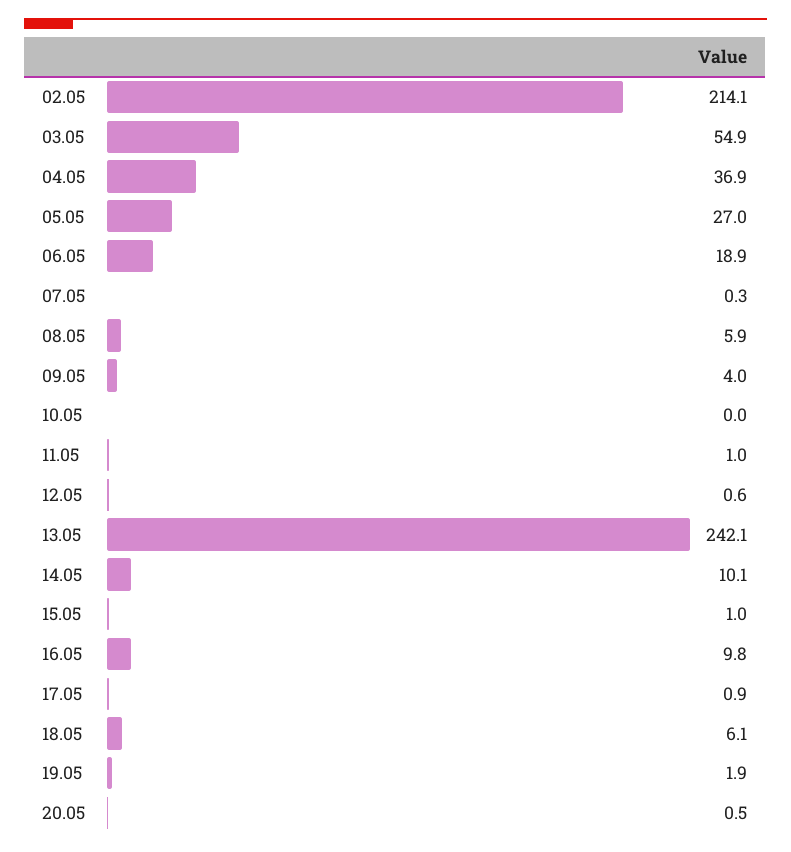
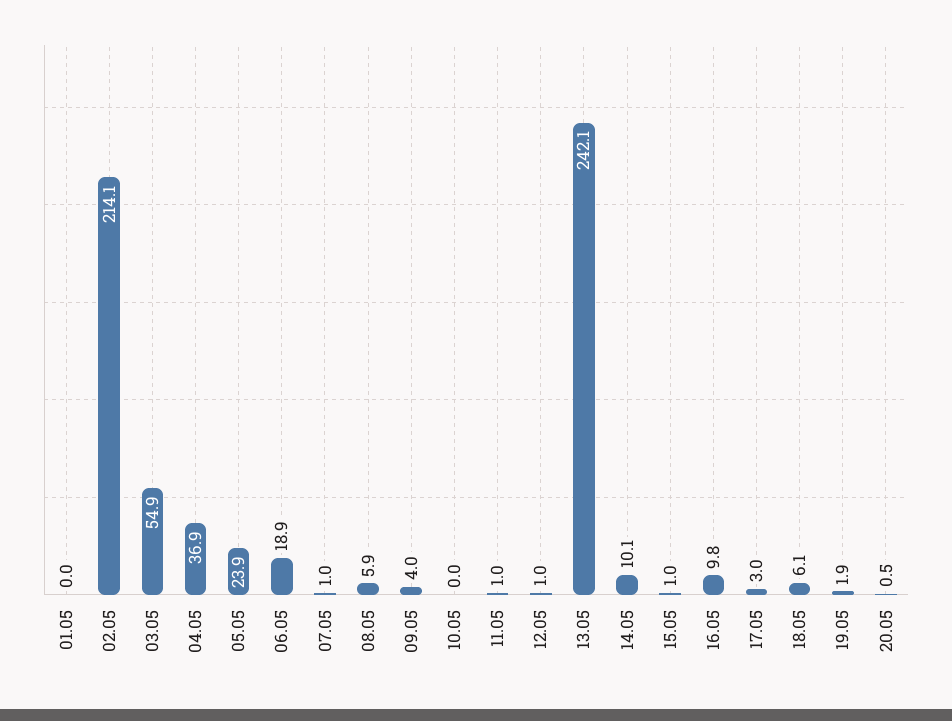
  {
    "02.05": 214.1,
    "03.05": 54.9,
    "04.05": 36.9,
-   "05.05": 27,
+   "05.05": 23.9,
    "06.05": 18.9,
-   "07.05": 0.3,
+   "07.05": 1,
    "08.05": 5.9,
    "09.05": 4,
    "10.05": 0,
    "11.05": 1,
-   "12.05": 0.6,
+   "12.05": 1,
    "13.05": 242.1,
    "14.05": 10.1,
    "15.05": 1,
    "16.05": 9.8,
-   "17.05": 0.9,
+   "17.05": 3,
    "18.05": 6.1,
    "19.05": 1.9,
-   "20.05": 0.5
+   "20.05": 0.5,
+   "01.05": 0
  }

